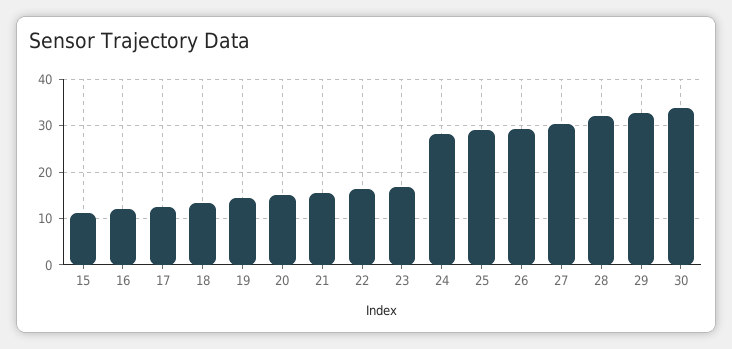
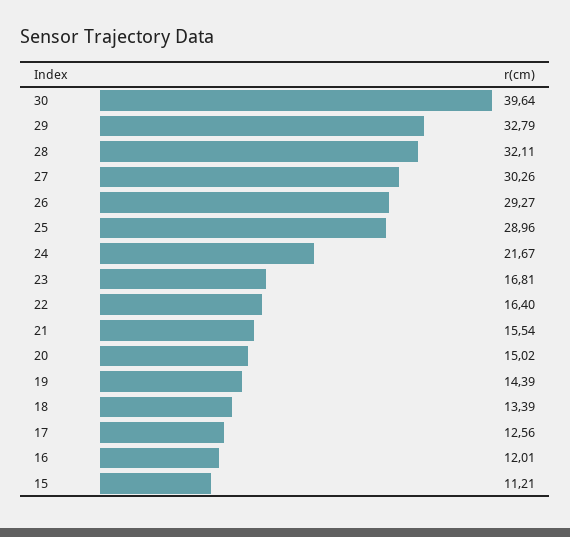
  {
    "15": 11.21,
    "16": 12.01,
    "17": 12.56,
    "18": 13.39,
    "19": 14.39,
    "20": 15.02,
    "21": 15.54,
    "22": 16.4,
    "23": 16.81,
-   "24": 28,
+   "24": 21.67,
    "25": 28.96,
    "26": 29.27,
    "27": 30.26,
    "28": 32.11,
    "29": 32.79,
-   "30": 34
+   "30": 39.64
  }

